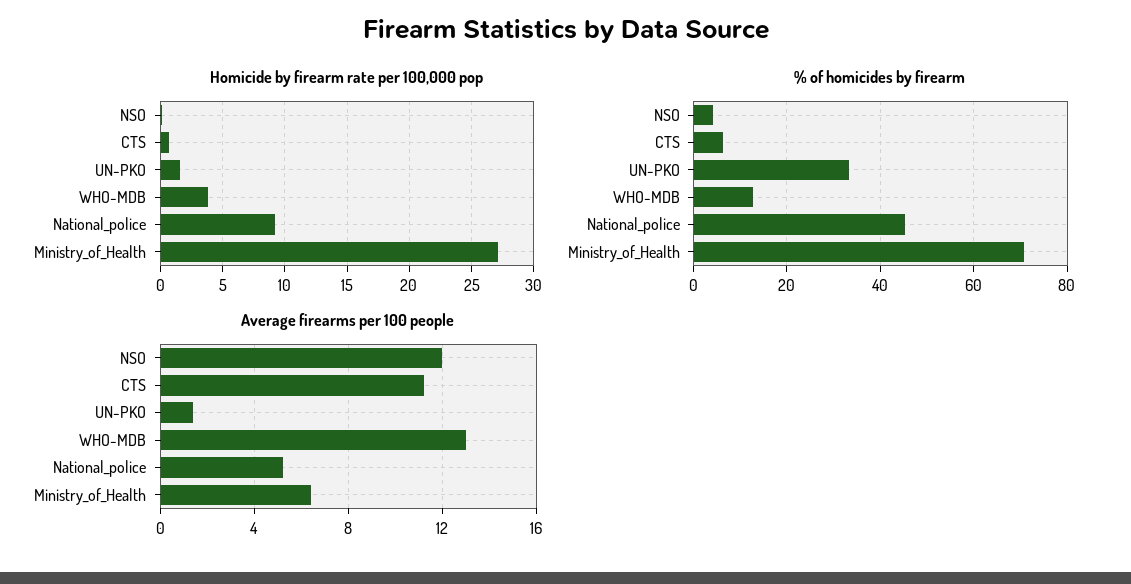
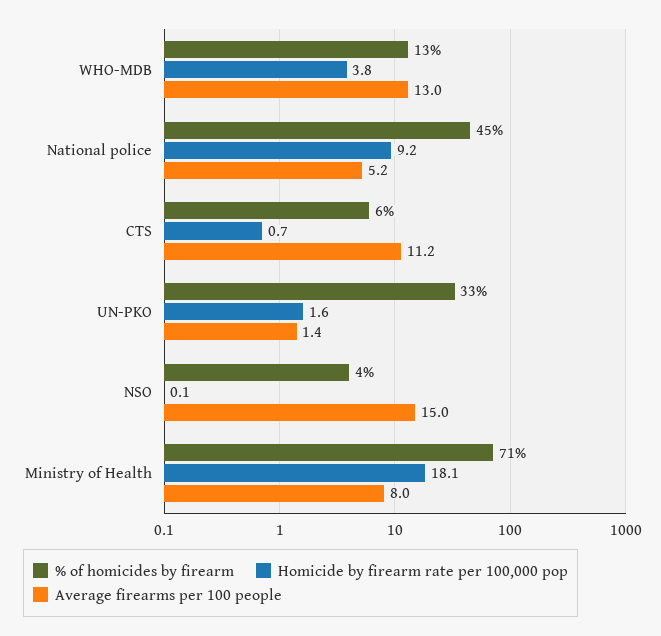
  {
    "Homicide by firearm rate per 100,000 pop": {
      "NSO": 0.1,
      "CTS": 0.7,
      "UN-PKO": 1.6,
      "WHO-MDB": 3.8,
      "National_police": 9.2,
-     "Ministry_of_Health": 27
+     "Ministry_of_Health": 18.1
    },
    "% of homicides by firearm": {
      "NSO": 4,
      "CTS": 6,
      "UN-PKO": 33,
      "WHO-MDB": 13,
      "National_police": 45,
      "Ministry_of_Health": 71
    },
    "Average firearms per 100 people": {
-     "NSO": 12,
+     "NSO": 15,
      "CTS": 11.2,
      "UN-PKO": 1.4,
      "WHO-MDB": 13,
      "National_police": 5.2,
-     "Ministry_of_Health": 6.5
+     "Ministry_of_Health": 8
    }
  }

